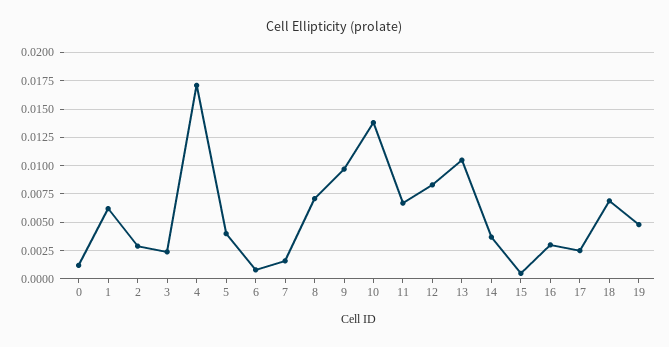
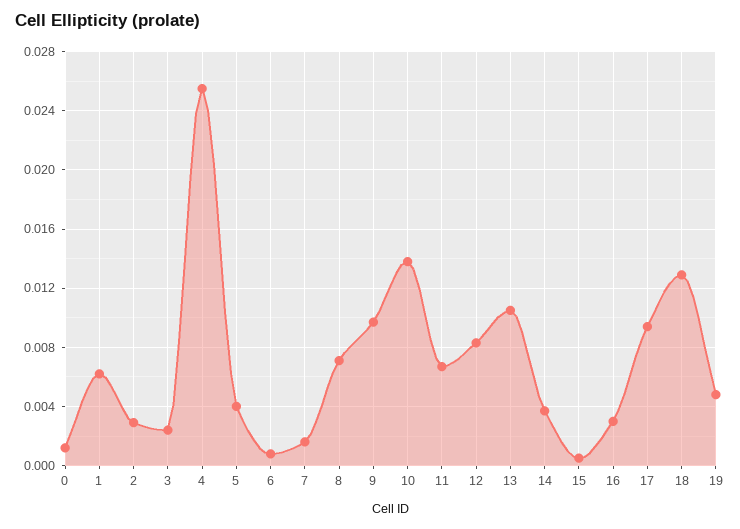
  {
    "0": 0.001,
    "1": 0.006,
    "2": 0.003,
    "3": 0.0025,
-   "4": 0.0175,
+   "4": 0.0255,
    "5": 0.004,
    "6": 0.001,
    "7": 0.0015,
    "8": 0.007,
    "9": 0.0095,
    "10": 0.014,
    "11": 0.0065,
    "12": 0.0085,
    "13": 0.0105,
    "14": 0.0035,
    "15": 0.0005,
    "16": 0.003,
-   "17": 0.0025,
+   "17": 0.0095,
-   "18": 0.0075,
+   "18": 0.013,
    "19": 0.005
  }

